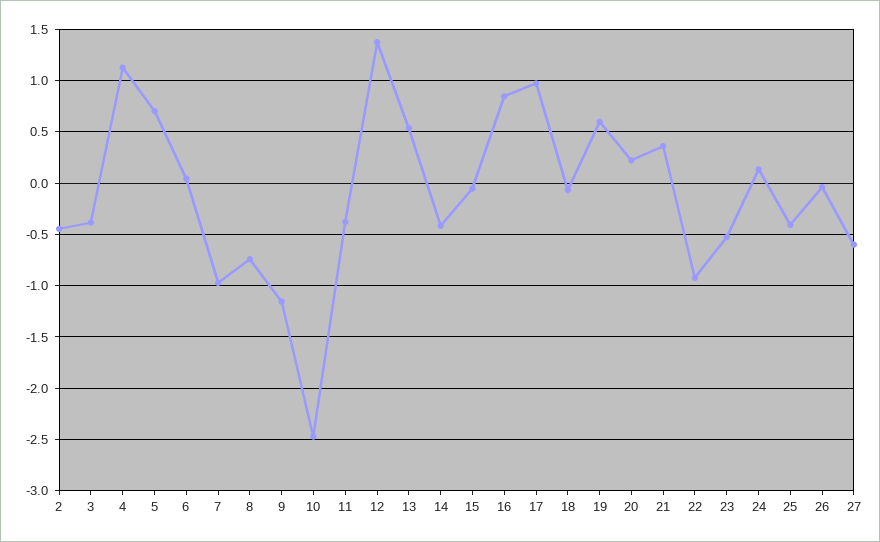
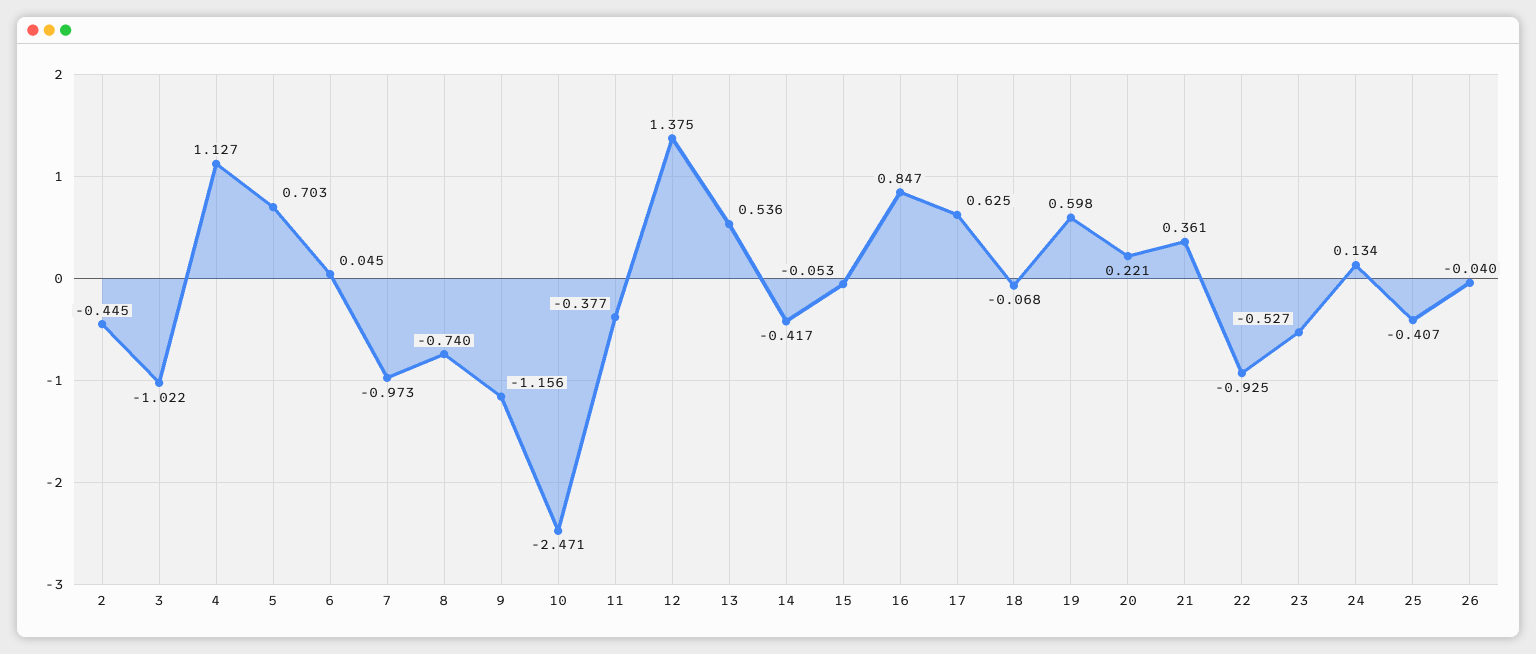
  {
    "2": -0.445,
-   "3": -0.4,
+   "3": -1.022,
    "4": 1.127,
    "5": 0.703,
    "6": 0.045,
    "7": -0.973,
    "8": -0.74,
    "9": -1.156,
    "10": -2.471,
    "11": -0.377,
    "12": 1.375,
    "13": 0.536,
    "14": -0.417,
    "15": -0.053,
    "16": 0.847,
-   "17": 1,
+   "17": 0.625,
    "18": -0.068,
    "19": 0.598,
    "20": 0.221,
    "21": 0.361,
    "22": -0.925,
    "23": -0.527,
    "24": 0.134,
    "25": -0.407,
-   "26": -0.04,
+   "26": -0.04
-   "27": -0.6
  }

